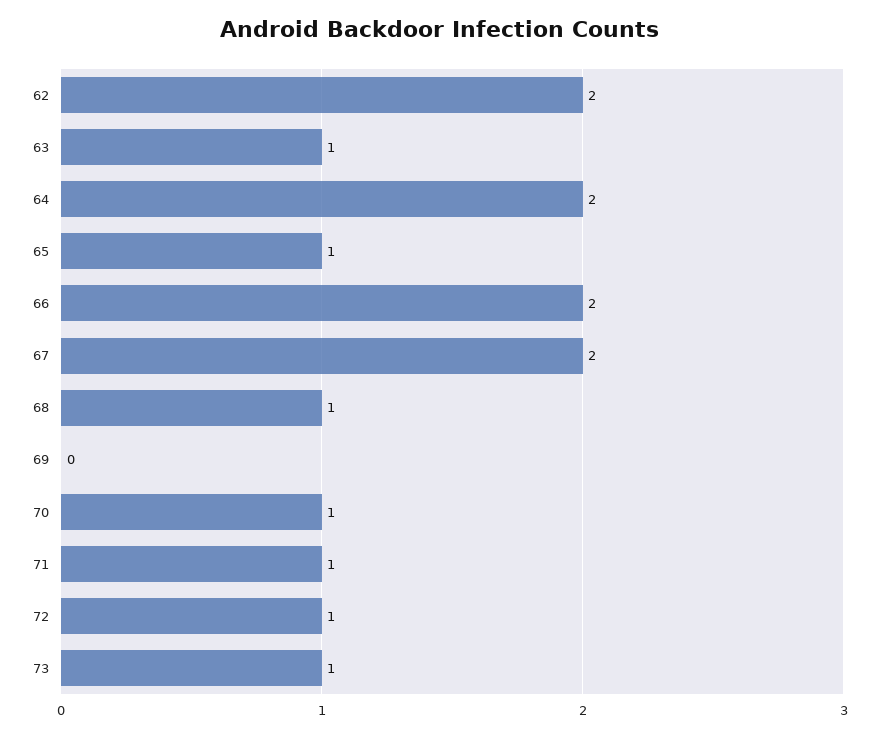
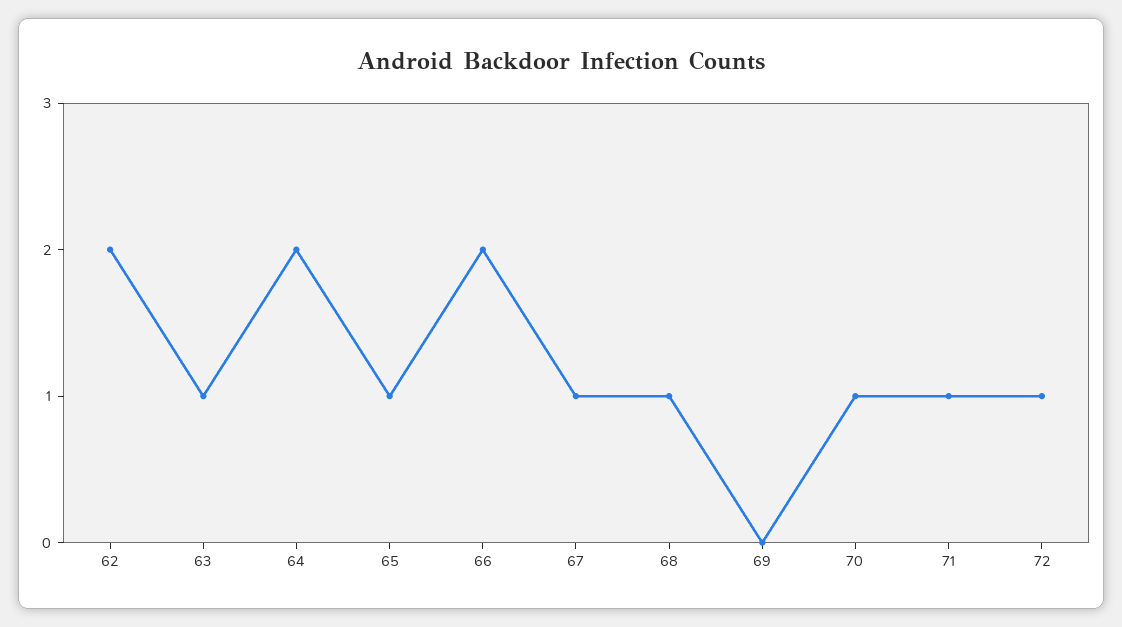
  {
    "62": 2,
    "63": 1,
    "64": 2,
    "65": 1,
    "66": 2,
-   "67": 2,
+   "67": 1,
    "68": 1,
    "69": 0,
    "70": 1,
    "71": 1,
-   "72": 1,
+   "72": 1
-   "73": 1
  }

